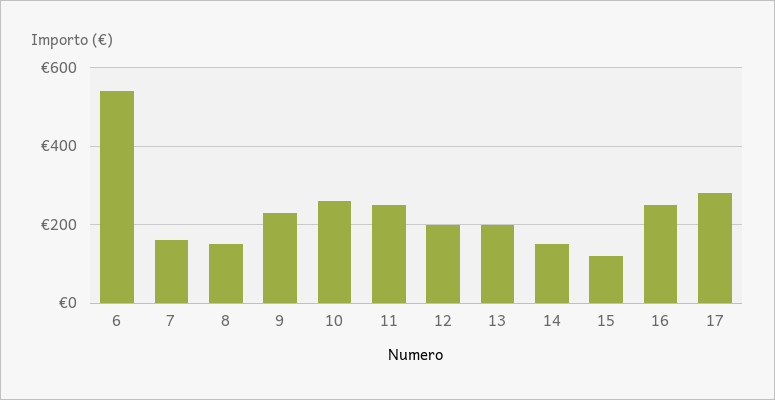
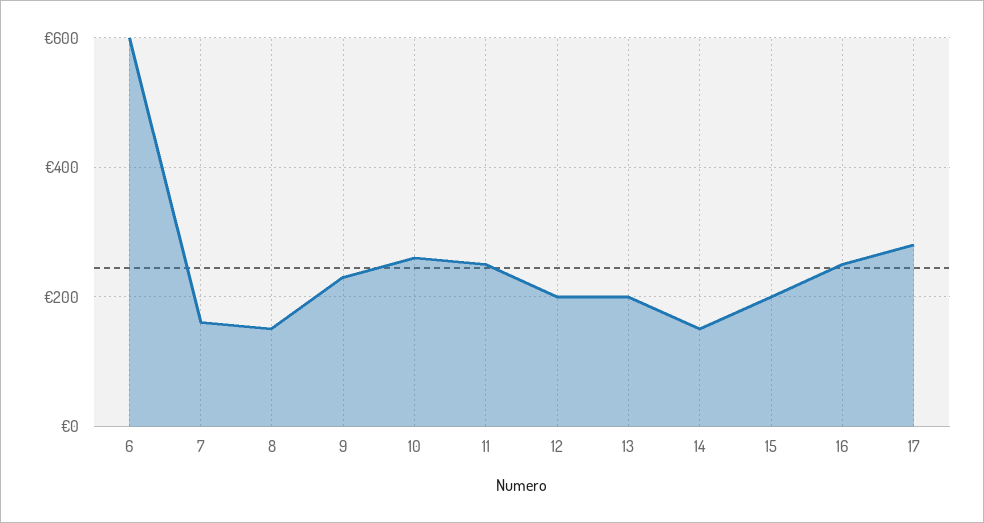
  {
-   "6": 540,
+   "6": 600,
    "7": 160,
    "8": 160,
    "9": 240,
    "10": 260,
    "11": 260,
    "12": 200,
    "13": 200,
    "14": 160,
-   "15": 120,
+   "15": 200,
    "16": 260,
    "17": 280
  }

